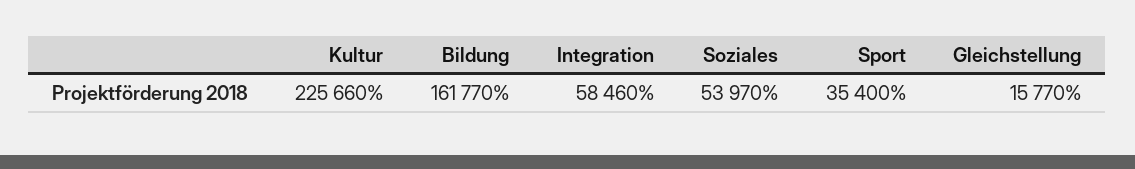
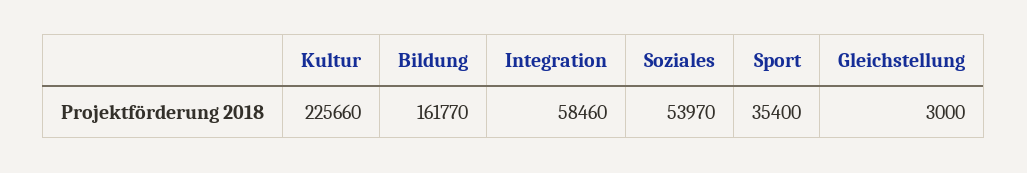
  {
    "Kultur": 225660,
    "Bildung": 161770,
    "Integration": 58460,
    "Soziales": 53970,
    "Sport": 35400,
-   "Gleichstellung": 15770
+   "Gleichstellung": 3000
  }

